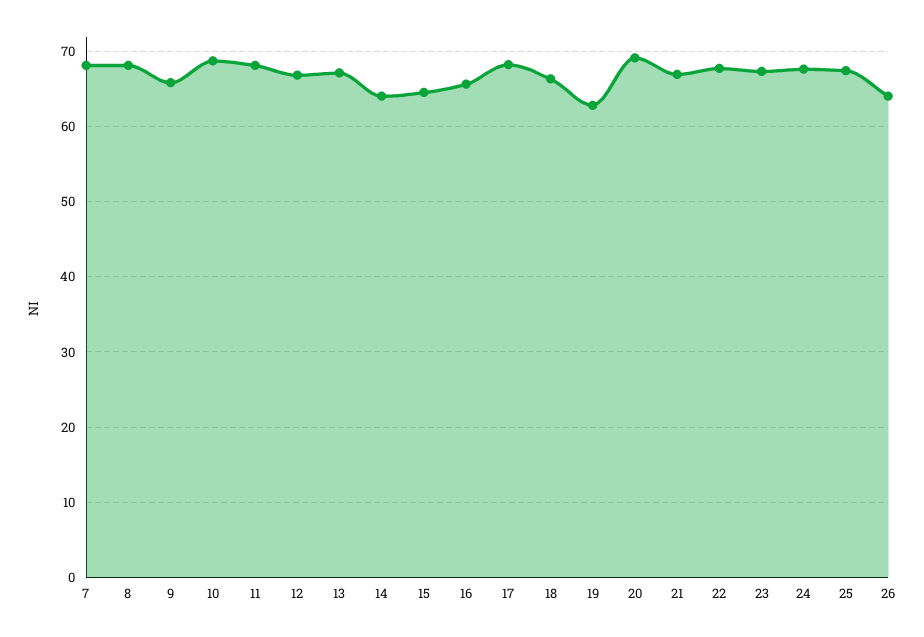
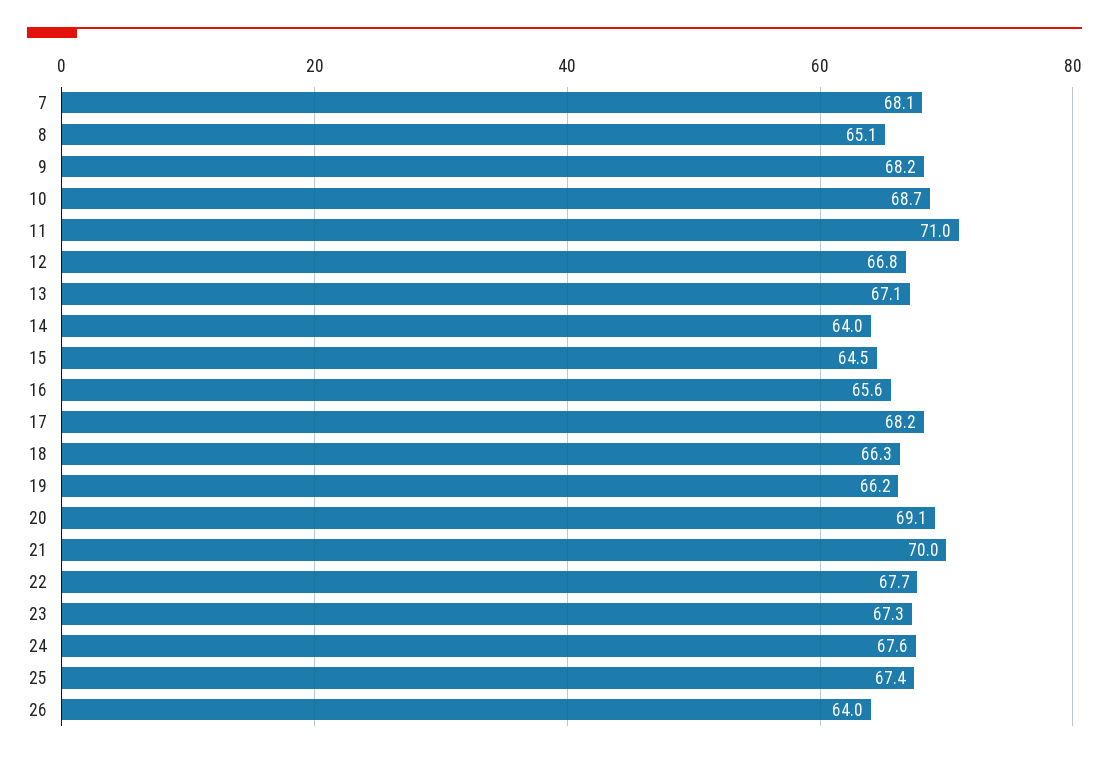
  {
    "7": 68.1,
-   "8": 68,
+   "8": 65.1,
-   "9": 66,
+   "9": 68.2,
    "10": 68.7,
-   "11": 68,
+   "11": 71,
    "12": 66.8,
    "13": 67.1,
    "14": 64,
    "15": 64.5,
    "16": 65.6,
    "17": 68.2,
    "18": 66.3,
-   "19": 63,
+   "19": 66.2,
    "20": 69.1,
-   "21": 67,
+   "21": 70,
    "22": 67.7,
    "23": 67.3,
    "24": 67.6,
    "25": 67.4,
    "26": 64
  }

